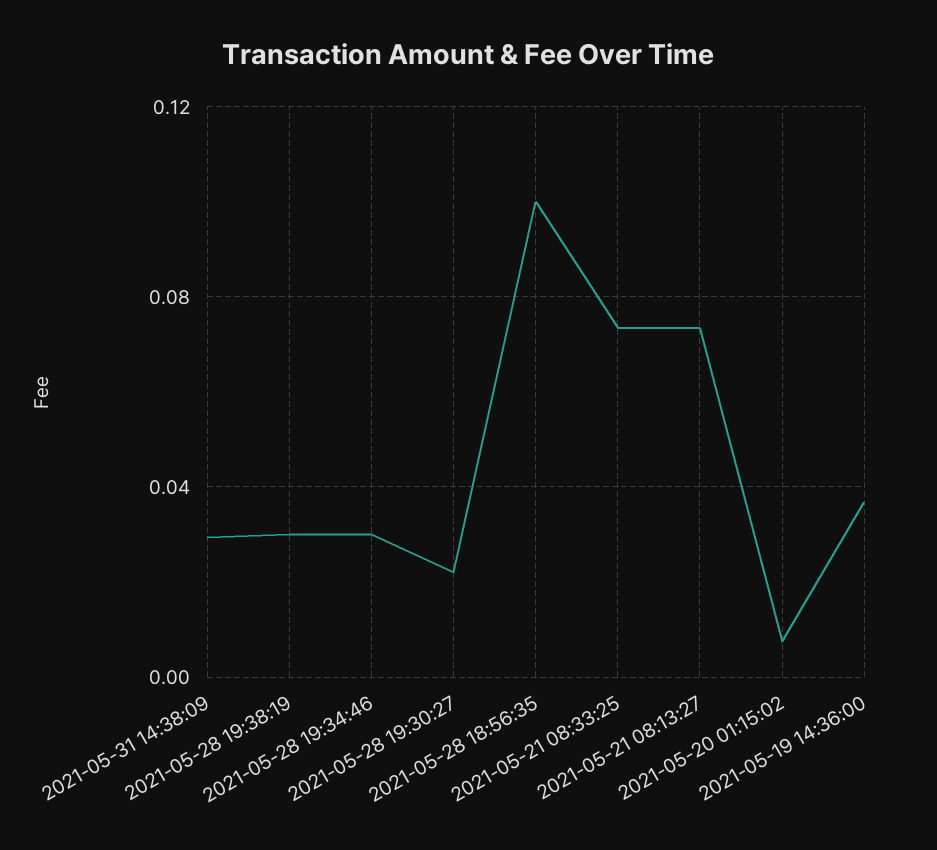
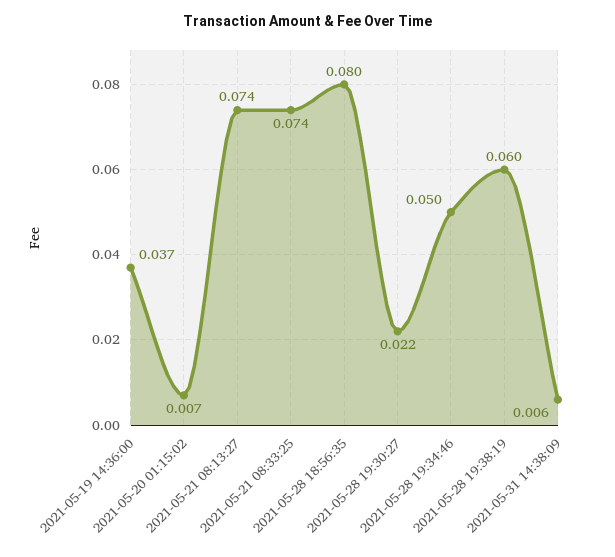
  {
-   "2021-05-31 14:38:09": 0.03,
+   "2021-05-31 14:38:09": 0.006,
-   "2021-05-28 19:38:19": 0.03,
+   "2021-05-28 19:38:19": 0.06,
-   "2021-05-28 19:34:46": 0.03,
+   "2021-05-28 19:34:46": 0.05,
    "2021-05-28 19:30:27": 0.022,
-   "2021-05-28 18:56:35": 0.1,
+   "2021-05-28 18:56:35": 0.08,
    "2021-05-21 08:33:25": 0.074,
    "2021-05-21 08:13:27": 0.074,
    "2021-05-20 01:15:02": 0.007,
    "2021-05-19 14:36:00": 0.037
  }

